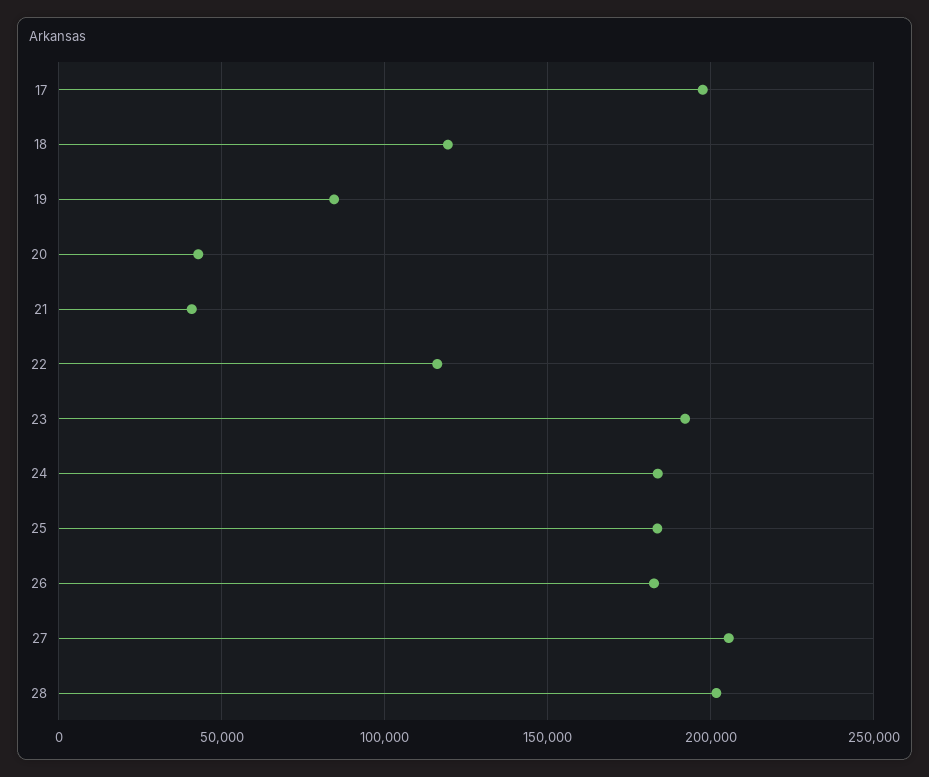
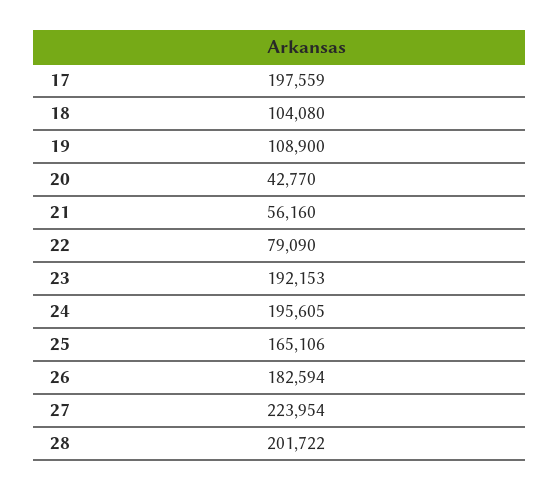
  {
    "17": 197559,
-   "18": 120000,
+   "18": 104080,
-   "19": 85000,
+   "19": 108900,
    "20": 42770,
-   "21": 40000,
+   "21": 56160,
-   "22": 115000,
+   "22": 79090,
    "23": 192153,
-   "24": 185000,
+   "24": 195605,
-   "25": 185000,
+   "25": 165106,
    "26": 182594,
-   "27": 205000,
+   "27": 223954,
    "28": 201722
  }

